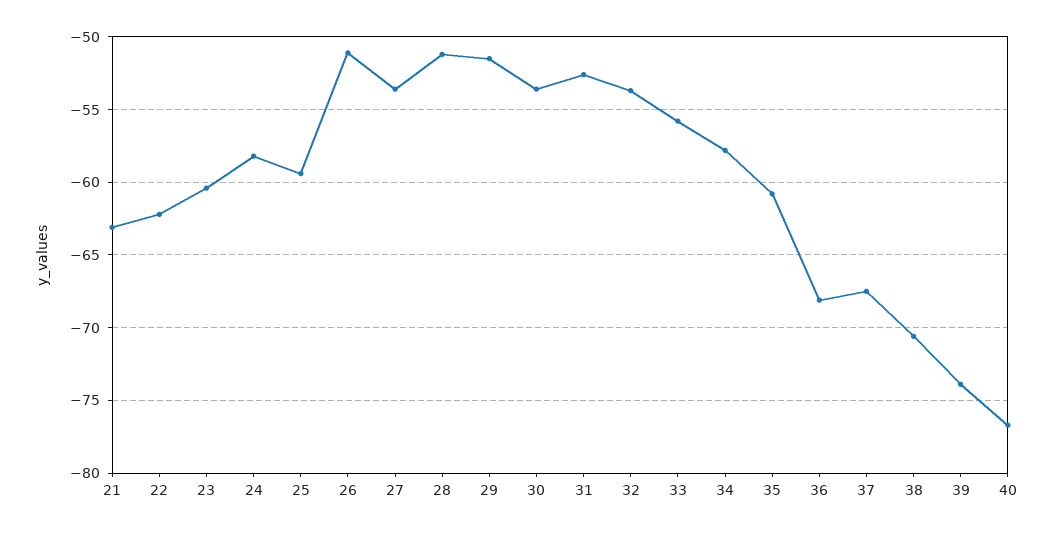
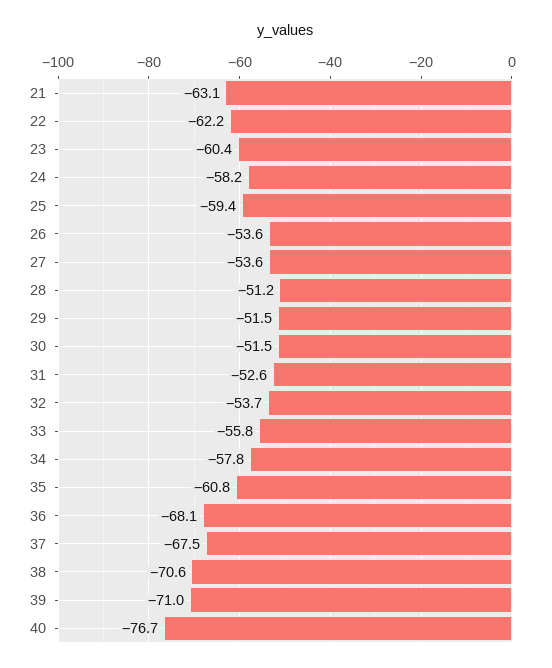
  {
    "21": -63.1,
    "22": -62.2,
    "23": -60.4,
    "24": -58.2,
    "25": -59.4,
-   "26": -51,
+   "26": -53.6,
    "27": -53.6,
    "28": -51.2,
    "29": -51.5,
-   "30": -53.5,
+   "30": -51.5,
    "31": -52.6,
    "32": -53.7,
    "33": -55.8,
    "34": -57.8,
    "35": -60.8,
    "36": -68.1,
    "37": -67.5,
    "38": -70.6,
-   "39": -74,
+   "39": -71,
    "40": -76.7
  }

